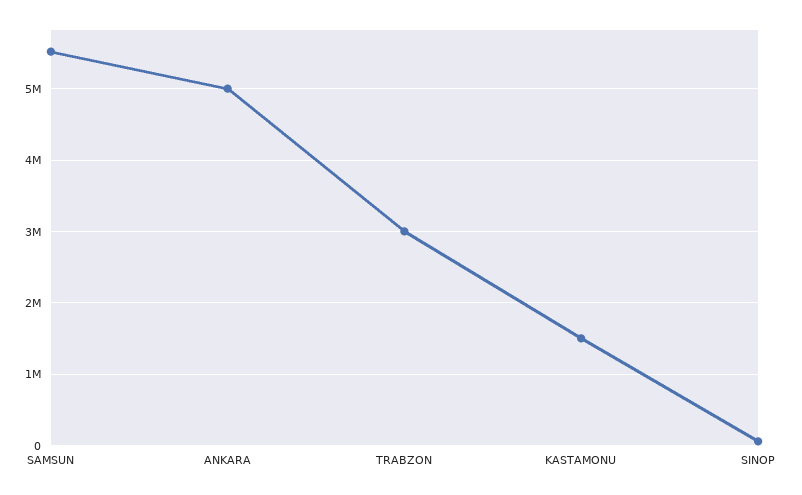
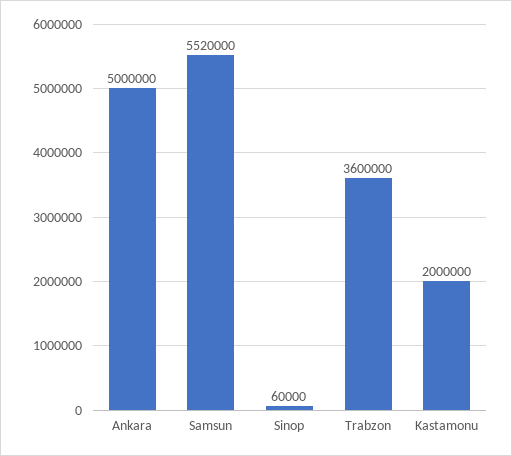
  {
    "SAMSUN": 5520000,
    "ANKARA": 5000000,
-   "TRABZON": 3000000,
+   "TRABZON": 3600000,
-   "KASTAMONU": 1500000,
+   "KASTAMONU": 2000000,
    "SINOP": 60000
  }

